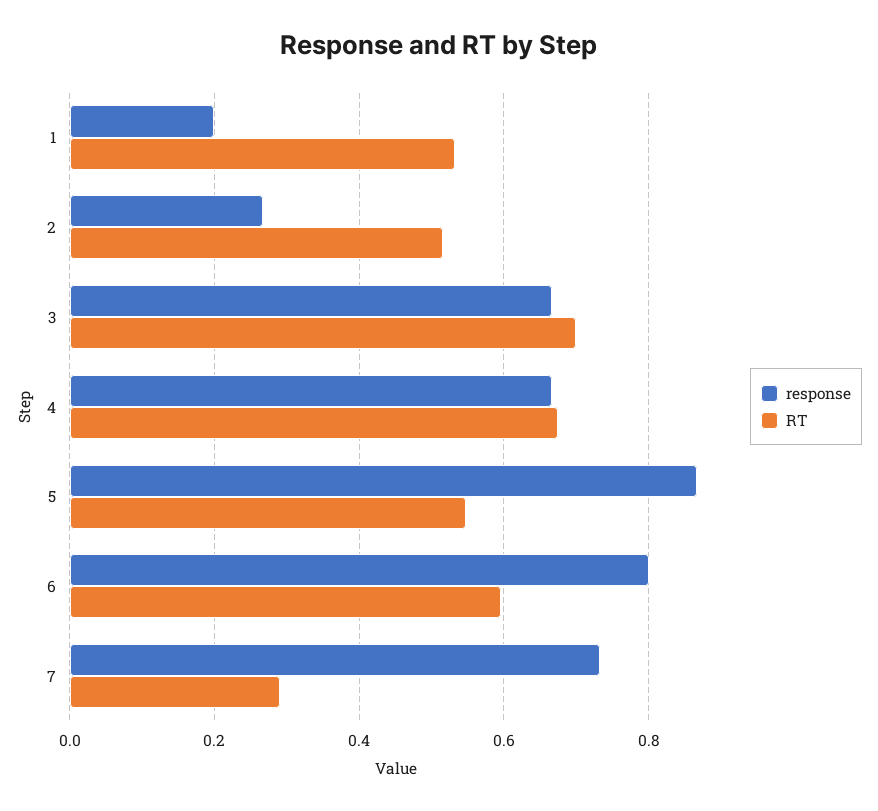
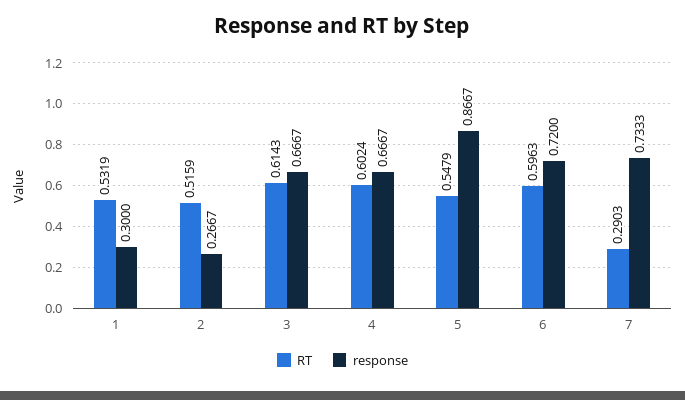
  {
    "response": {
-     "1": 0.2,
+     "1": 0.3,
      "2": 0.2667,
      "3": 0.6667,
      "4": 0.6667,
      "5": 0.8667,
-     "6": 0.8,
+     "6": 0.72,
      "7": 0.7333
    },
    "RT": {
      "1": 0.5319,
      "2": 0.5159,
-     "3": 0.7,
+     "3": 0.6143,
-     "4": 0.68,
+     "4": 0.6024,
      "5": 0.5479,
      "6": 0.5963,
      "7": 0.2903
    }
  }

